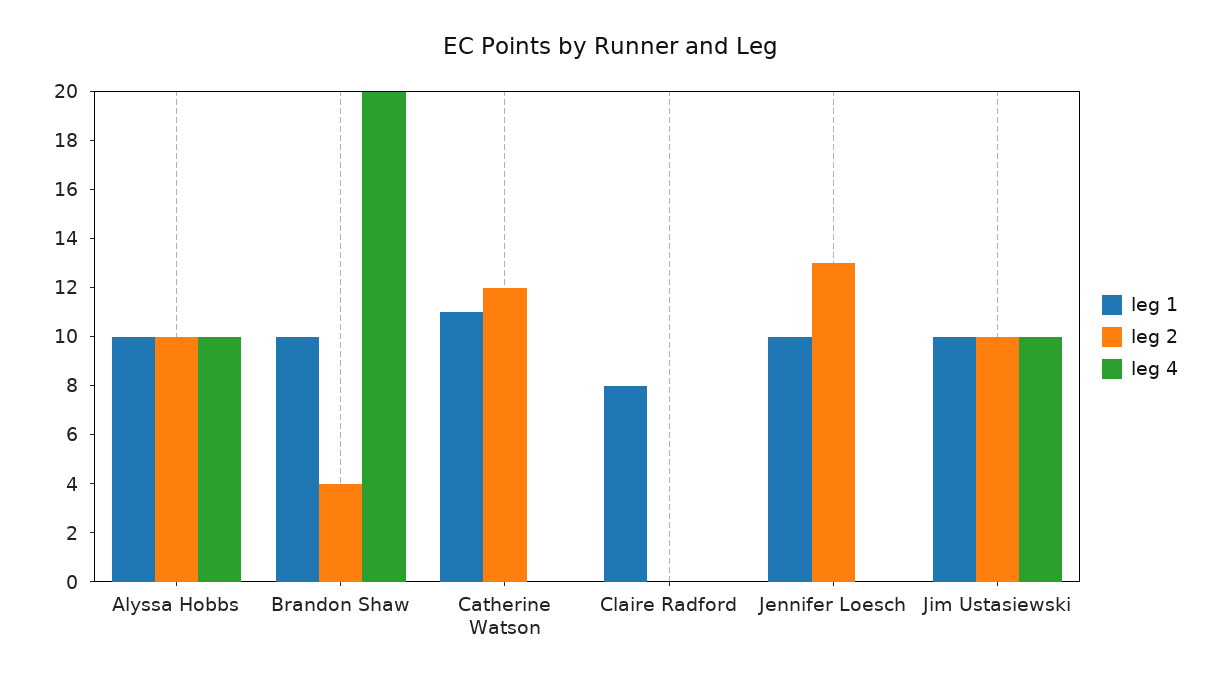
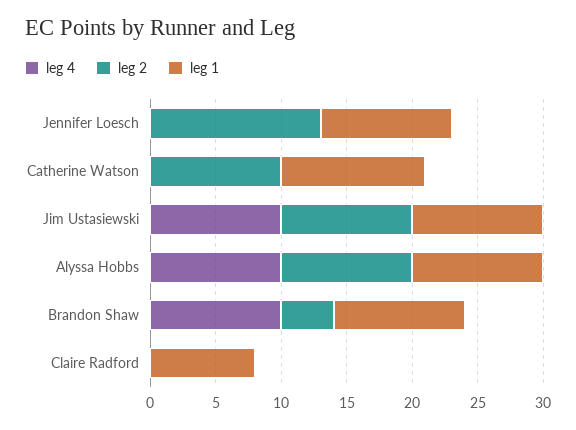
  {
    "leg 1": {
      "Alyssa Hobbs": 10,
      "Brandon Shaw": 10,
      "Catherine Watson": 11,
      "Claire Radford": 8,
      "Jennifer Loesch": 10,
      "Jim Ustasiewski": 10
    },
    "leg 2": {
      "Alyssa Hobbs": 10,
      "Brandon Shaw": 4,
-     "Catherine Watson": 12,
+     "Catherine Watson": 10,
      "Claire Radford": 0,
      "Jennifer Loesch": 13,
      "Jim Ustasiewski": 10
    },
    "leg 4": {
      "Alyssa Hobbs": 10,
-     "Brandon Shaw": 20,
+     "Brandon Shaw": 10,
      "Catherine Watson": 0,
      "Claire Radford": 0,
      "Jennifer Loesch": 0,
      "Jim Ustasiewski": 10
    }
  }

